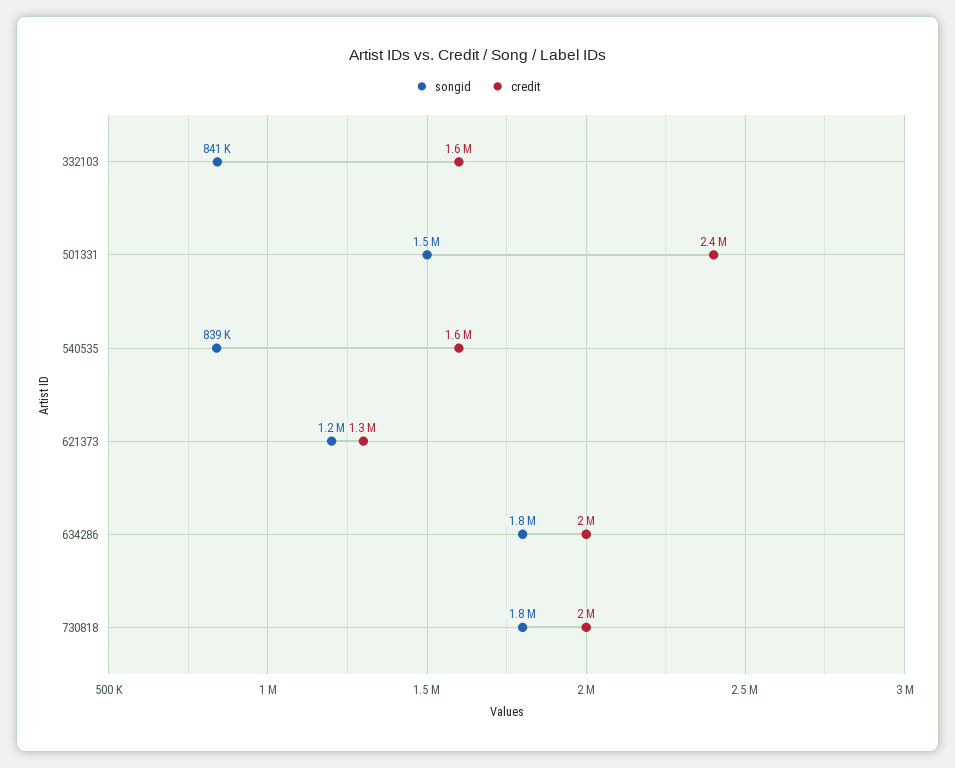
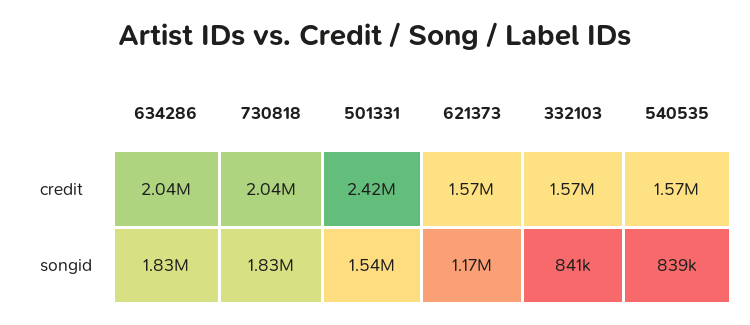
  {
    "songid": {
      "332103": 841000,
      "501331": 1540000,
      "540535": 839000,
      "621373": 1170000,
      "634286": 1830000,
      "730818": 1830000
    },
    "credit": {
      "332103": 1570000,
      "501331": 2420000,
      "540535": 1570000,
-     "621373": 1300000,
+     "621373": 1570000,
      "634286": 2040000,
      "730818": 2040000
    }
  }

